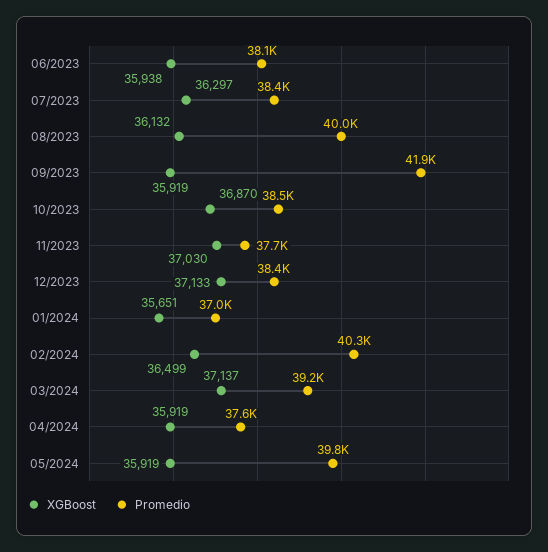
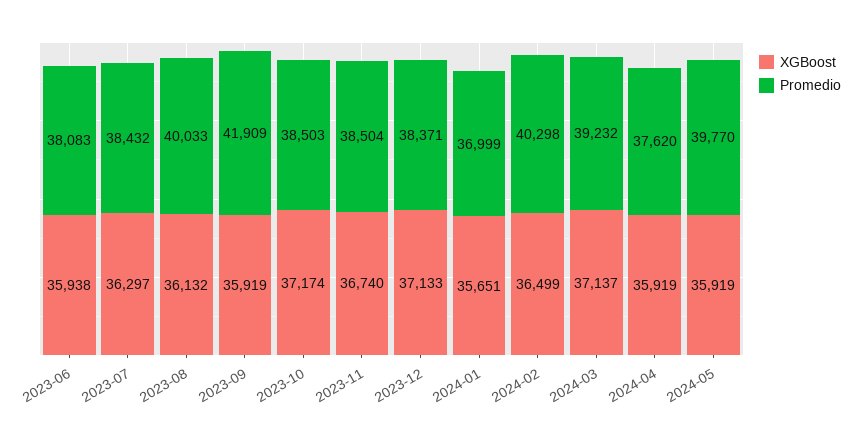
  {
    "XGBoost": {
      "06/2023": 35938,
      "07/2023": 36297,
      "08/2023": 36132,
      "09/2023": 35919,
-     "10/2023": 36870,
+     "10/2023": 37174,
-     "11/2023": 37030,
+     "11/2023": 36740,
      "12/2023": 37133,
      "01/2024": 35651,
      "02/2024": 36499,
      "03/2024": 37137,
      "04/2024": 35919,
      "05/2024": 35919
    },
    "Promedio": {
      "06/2023": 38083,
      "07/2023": 38432,
      "08/2023": 40033,
      "09/2023": 41909,
      "10/2023": 38503,
-     "11/2023": 37700,
+     "11/2023": 38504,
      "12/2023": 38371,
      "01/2024": 36999,
      "02/2024": 40298,
      "03/2024": 39232,
      "04/2024": 37620,
      "05/2024": 39770
    }
  }

